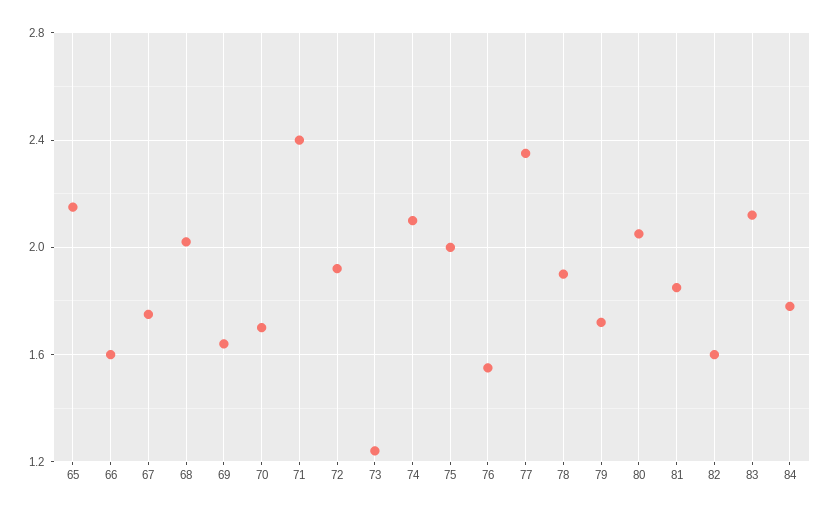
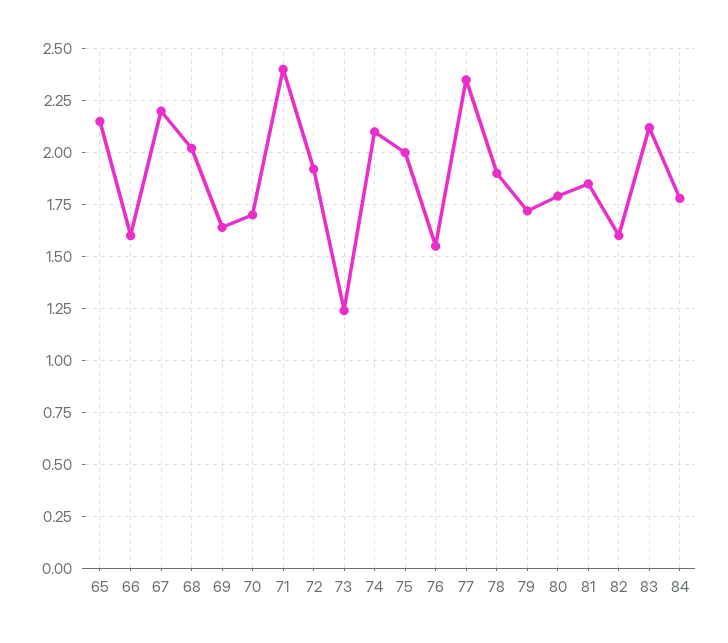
  {
    "65": 2.15,
    "66": 1.6,
-   "67": 1.75,
+   "67": 2.2,
    "68": 2,
    "69": 1.65,
    "70": 1.7,
    "71": 2.4,
    "72": 1.9,
    "73": 1.25,
    "74": 2.1,
    "75": 2,
    "76": 1.55,
    "77": 2.35,
    "78": 1.9,
    "79": 1.7,
-   "80": 2.05,
+   "80": 1.8,
    "81": 1.85,
    "82": 1.6,
    "83": 2.1,
    "84": 1.8
  }

